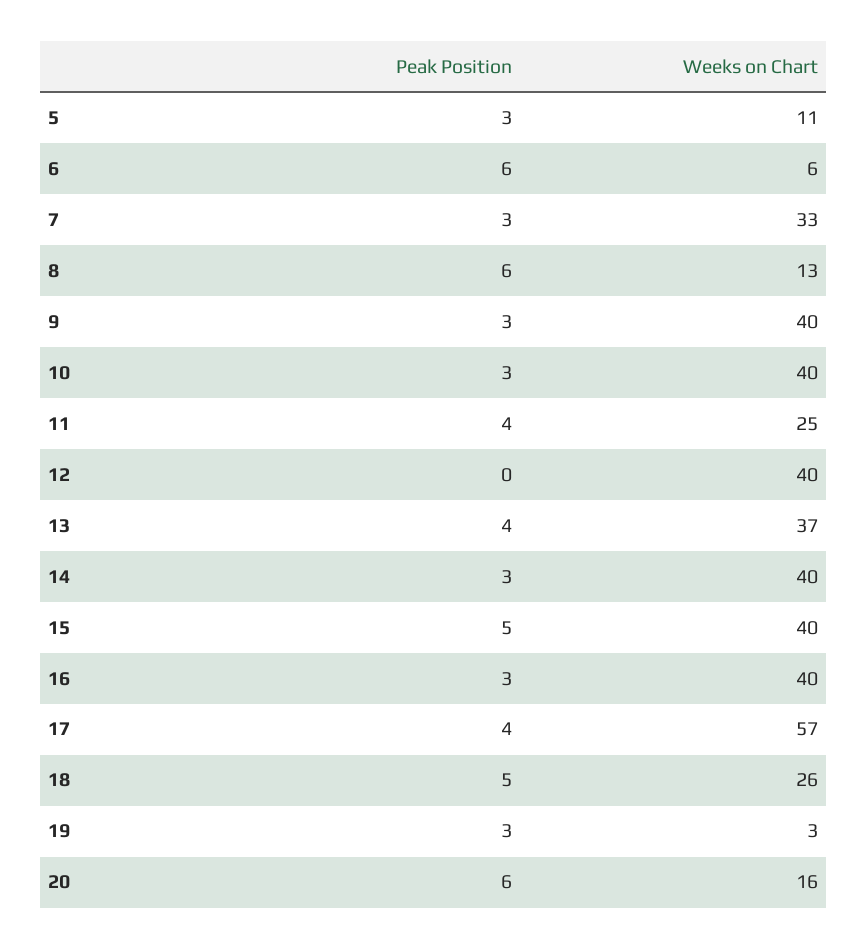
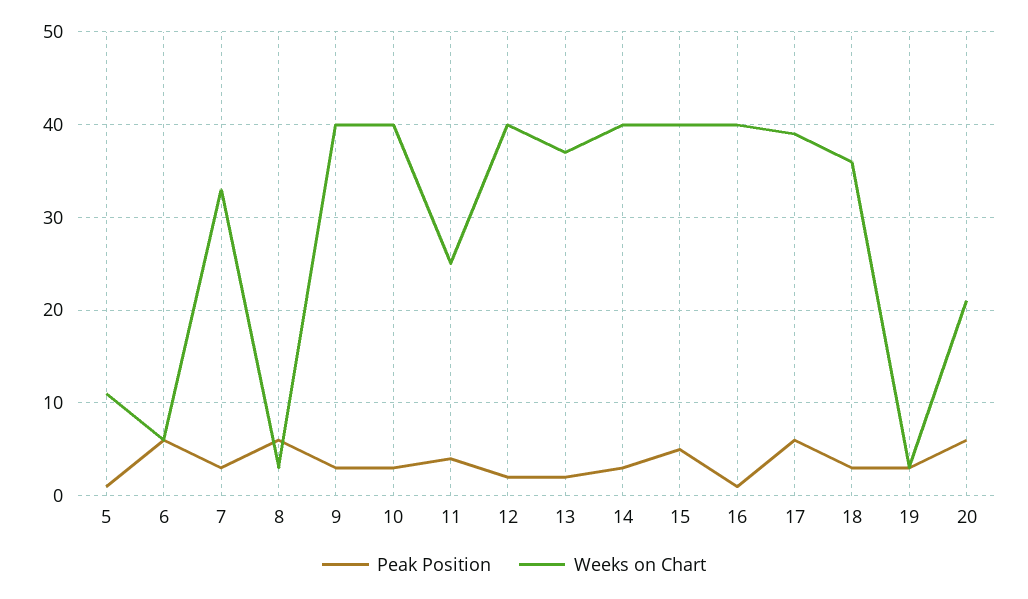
  {
    "Peak Position": {
-     "5": 3,
+     "5": 1,
      "6": 6,
      "7": 3,
      "8": 6,
      "9": 3,
      "10": 3,
      "11": 4,
-     "12": 0,
+     "12": 2,
-     "13": 4,
+     "13": 2,
      "14": 3,
      "15": 5,
-     "16": 3,
+     "16": 1,
-     "17": 4,
+     "17": 6,
-     "18": 5,
+     "18": 3,
      "19": 3,
      "20": 6
    },
    "Weeks on Chart": {
      "5": 11,
      "6": 6,
      "7": 33,
-     "8": 13,
+     "8": 3,
      "9": 40,
      "10": 40,
      "11": 25,
      "12": 40,
      "13": 37,
      "14": 40,
      "15": 40,
      "16": 40,
-     "17": 57,
+     "17": 39,
-     "18": 26,
+     "18": 36,
      "19": 3,
-     "20": 16
+     "20": 21
    }
  }

